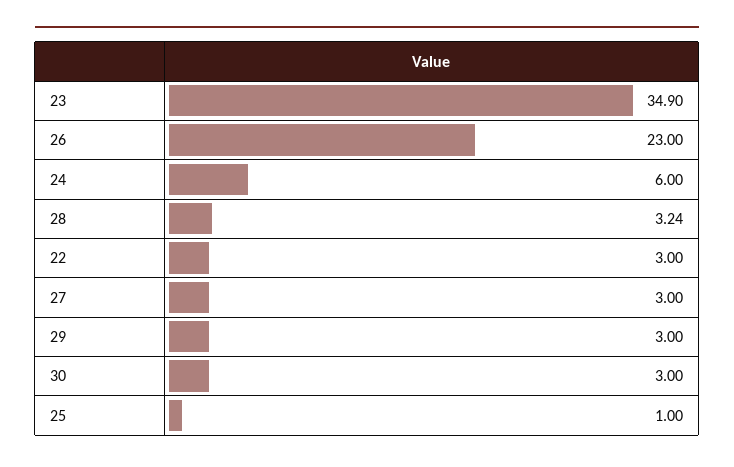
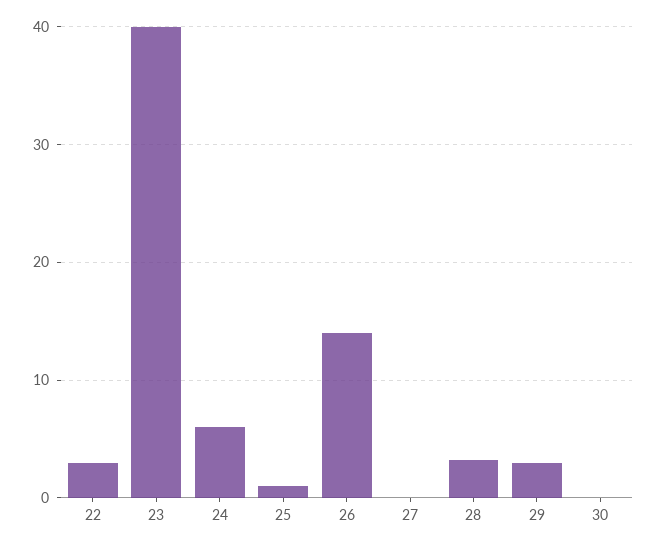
  {
-   "23": 34.9,
+   "23": 40,
-   "26": 23,
+   "26": 14,
    "24": 6,
    "28": 3.24,
    "22": 3,
-   "27": 3,
+   "27": 0,
    "29": 3,
-   "30": 3,
+   "30": 0,
    "25": 1
  }

